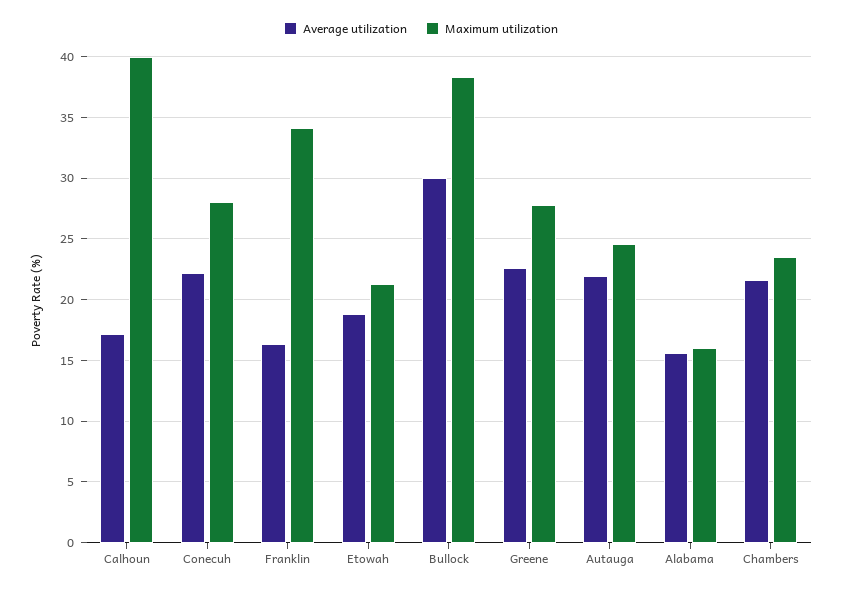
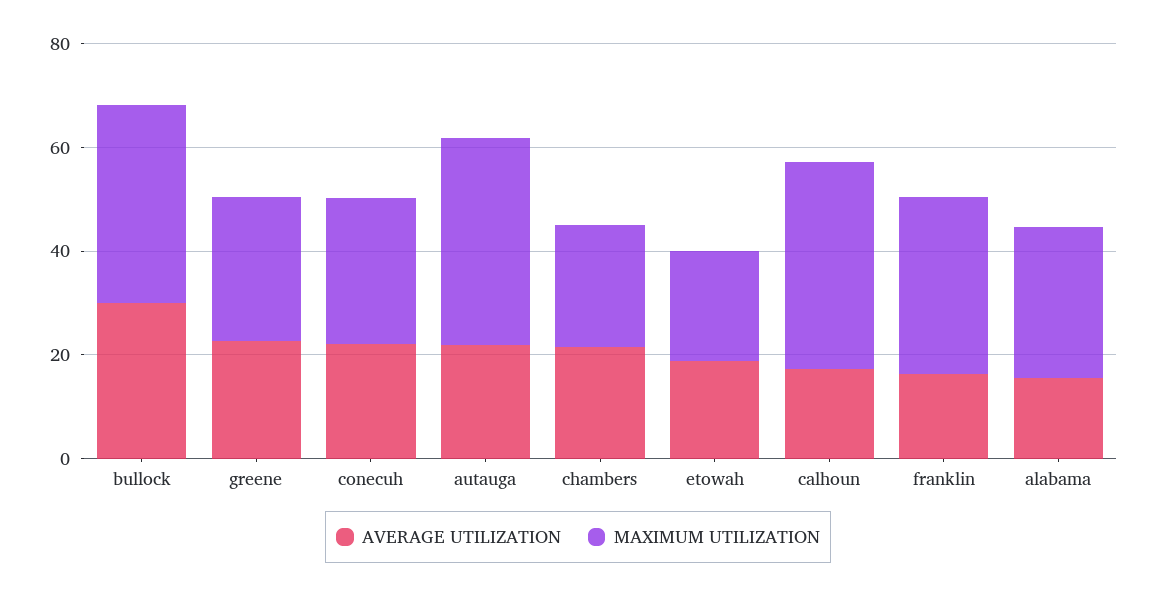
  {
    "Average utilization": {
      "Calhoun": 17,
      "Conecuh": 22,
      "Franklin": 16.5,
      "Etowah": 19,
      "Bullock": 30,
      "Greene": 22.5,
      "Autauga": 22,
      "Alabama": 15.5,
      "Chambers": 21.5
    },
    "Maximum utilization": {
      "Calhoun": 40,
      "Conecuh": 28,
      "Franklin": 34,
      "Etowah": 21.5,
      "Bullock": 38.5,
      "Greene": 28,
-     "Autauga": 24.5,
+     "Autauga": 40,
-     "Alabama": 16,
+     "Alabama": 30,
      "Chambers": 23.5
    }
  }

